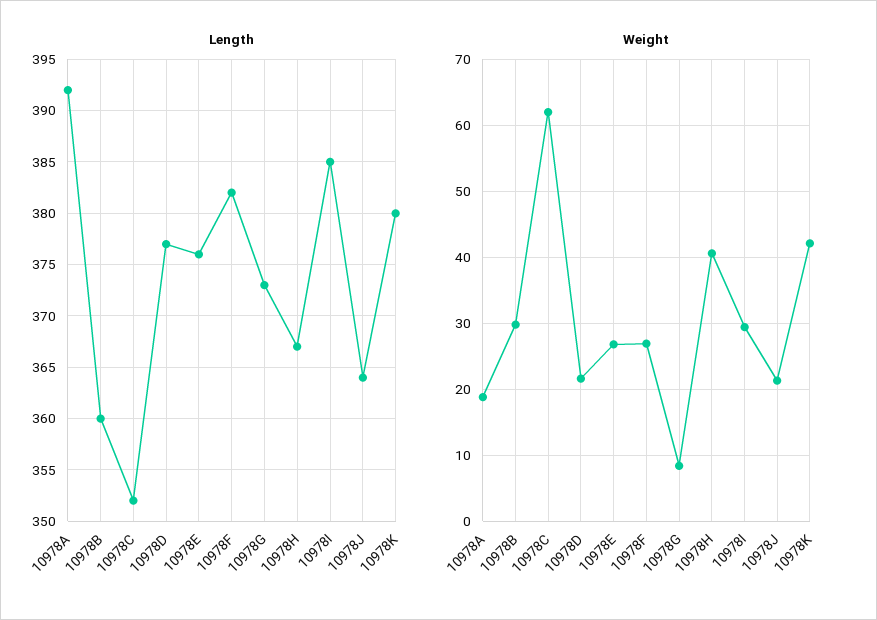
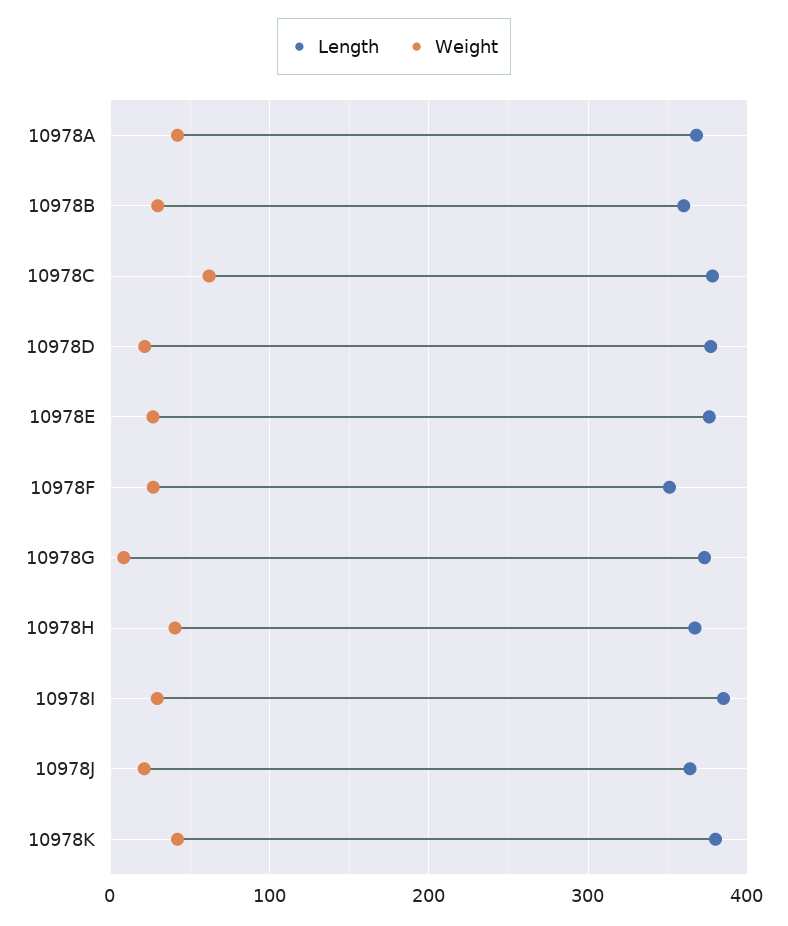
  {
    "Length": {
-     "10978A": 392,
+     "10978A": 370,
      "10978B": 360,
-     "10978C": 352,
+     "10978C": 380,
      "10978D": 377,
      "10978E": 376,
-     "10978F": 382,
+     "10978F": 350,
      "10978G": 373,
      "10978H": 367,
      "10978I": 385,
      "10978J": 364,
      "10978K": 380
    },
    "Weight": {
-     "10978A": 19,
+     "10978A": 40,
      "10978B": 30,
      "10978C": 62,
      "10978D": 22,
      "10978E": 27,
      "10978F": 27,
      "10978G": 8,
      "10978H": 41,
      "10978I": 29,
      "10978J": 21,
      "10978K": 42
    }
  }

